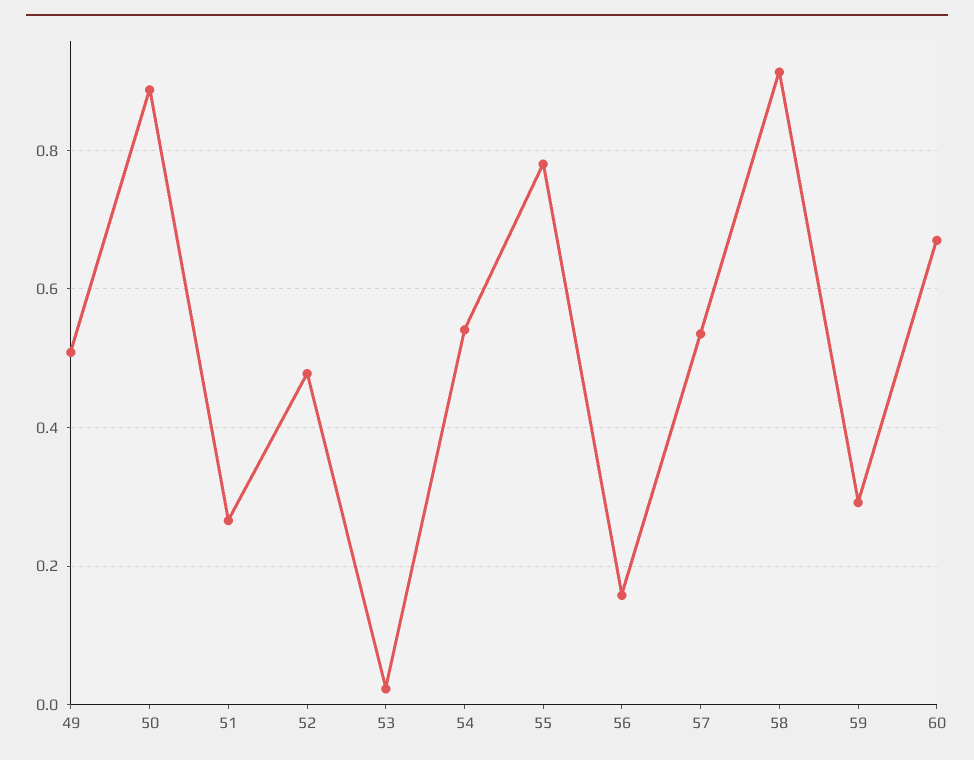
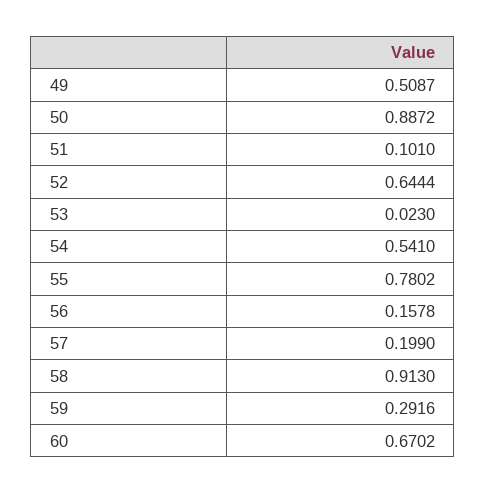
  {
    "49": 0.5087,
    "50": 0.8872,
-   "51": 0.26,
+   "51": 0.101,
-   "52": 0.48,
+   "52": 0.6444,
    "53": 0.023,
    "54": 0.541,
    "55": 0.7802,
    "56": 0.1578,
-   "57": 0.54,
+   "57": 0.199,
    "58": 0.913,
    "59": 0.2916,
    "60": 0.6702
  }

